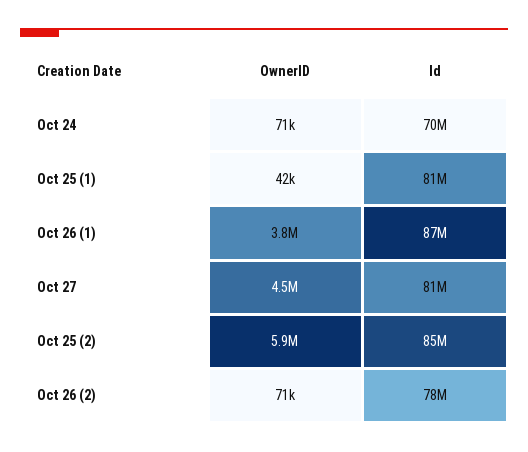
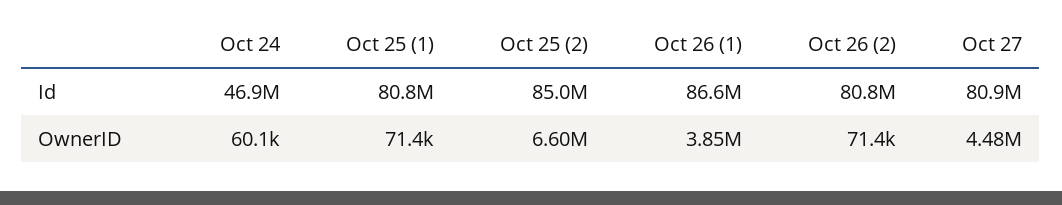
  {
    "OwnerID": {
-     "Oct 24": 71000,
+     "Oct 24": 60100,
-     "Oct 25 (1)": 42000,
+     "Oct 25 (1)": 71400,
      "Oct 26 (1)": 3850000,
      "Oct 27": 4480000,
-     "Oct 25 (2)": 5900000,
+     "Oct 25 (2)": 6600000,
      "Oct 26 (2)": 71400
    },
    "Id": {
-     "Oct 24": 70000000,
+     "Oct 24": 46900000,
      "Oct 25 (1)": 80800000,
      "Oct 26 (1)": 86600000,
      "Oct 27": 80900000,
      "Oct 25 (2)": 85000000,
-     "Oct 26 (2)": 78000000
+     "Oct 26 (2)": 80800000
    }
  }

